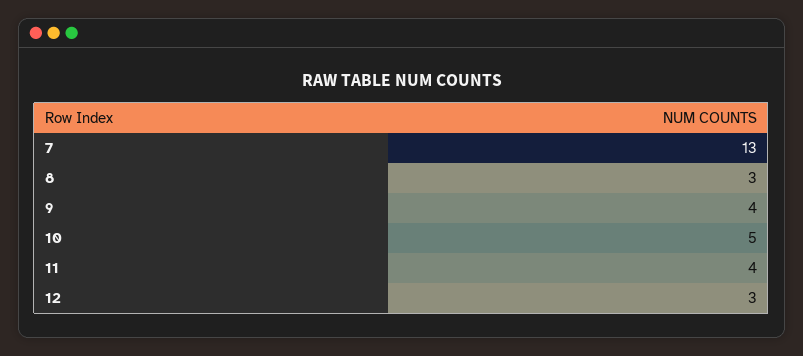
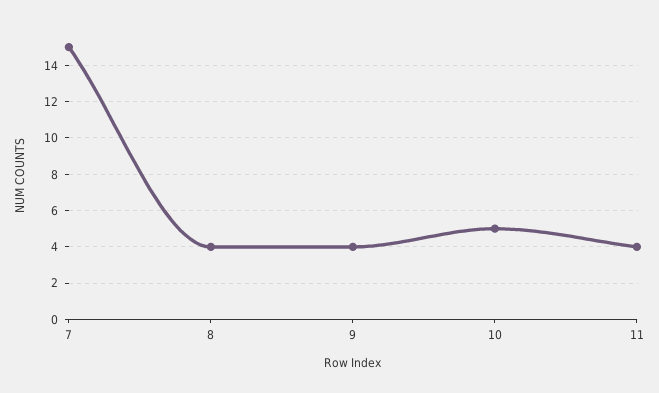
  {
-   "7": 13,
+   "7": 15,
-   "8": 3,
+   "8": 4,
    "9": 4,
    "10": 5,
-   "11": 4,
+   "11": 4
-   "12": 3
  }

